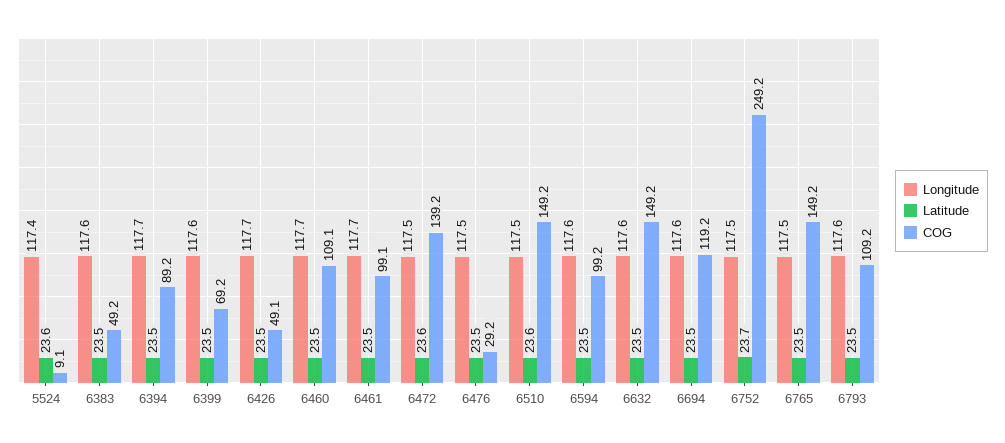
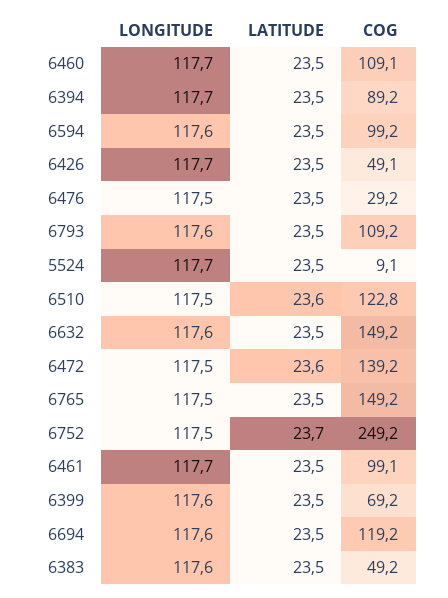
  {
    "Longitude": {
-     "5524": 117.4,
+     "5524": 117.7,
      "6383": 117.6,
      "6394": 117.7,
      "6399": 117.6,
      "6426": 117.7,
      "6460": 117.7,
      "6461": 117.7,
      "6472": 117.5,
      "6476": 117.5,
      "6510": 117.5,
      "6594": 117.6,
      "6632": 117.6,
      "6694": 117.6,
      "6752": 117.5,
      "6765": 117.5,
      "6793": 117.6
    },
    "Latitude": {
-     "5524": 23.6,
+     "5524": 23.5,
      "6383": 23.5,
      "6394": 23.5,
      "6399": 23.5,
      "6426": 23.5,
      "6460": 23.5,
      "6461": 23.5,
      "6472": 23.6,
      "6476": 23.5,
      "6510": 23.6,
      "6594": 23.5,
      "6632": 23.5,
      "6694": 23.5,
      "6752": 23.7,
      "6765": 23.5,
      "6793": 23.5
    },
    "COG": {
      "5524": 9.1,
      "6383": 49.2,
      "6394": 89.2,
      "6399": 69.2,
      "6426": 49.1,
      "6460": 109.1,
      "6461": 99.1,
      "6472": 139.2,
      "6476": 29.2,
-     "6510": 149.2,
+     "6510": 122.8,
      "6594": 99.2,
      "6632": 149.2,
      "6694": 119.2,
      "6752": 249.2,
      "6765": 149.2,
      "6793": 109.2
    }
  }

